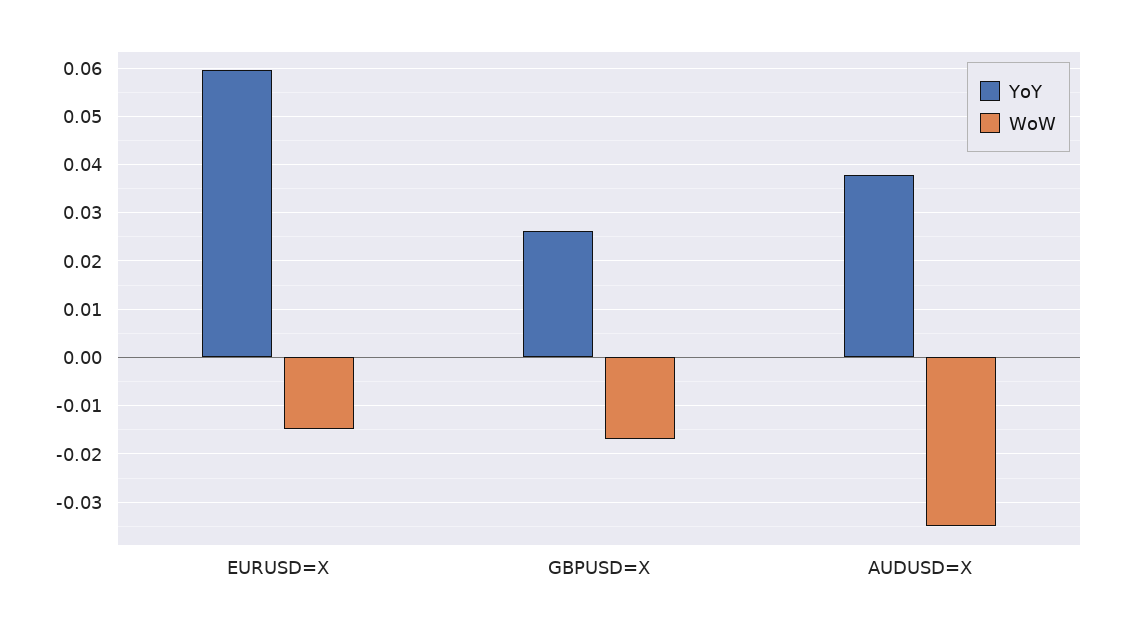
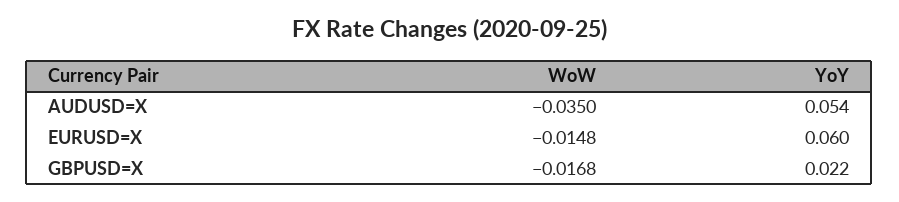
  {
    "YoY": {
      "EURUSD=X": 0.06,
-     "GBPUSD=X": 0.026,
+     "GBPUSD=X": 0.022,
-     "AUDUSD=X": 0.038
+     "AUDUSD=X": 0.054
    },
    "WoW": {
      "EURUSD=X": -0.0148,
      "GBPUSD=X": -0.0168,
      "AUDUSD=X": -0.035
    }
  }

